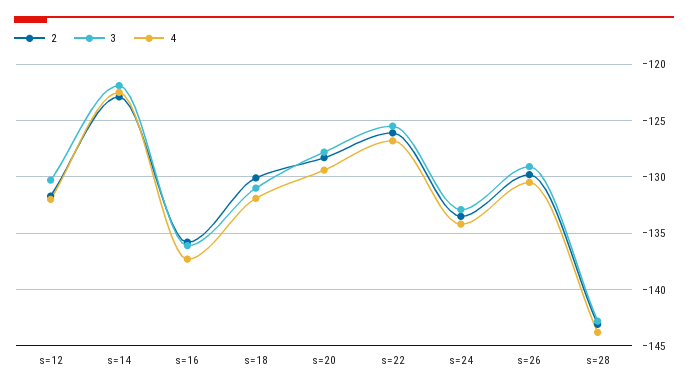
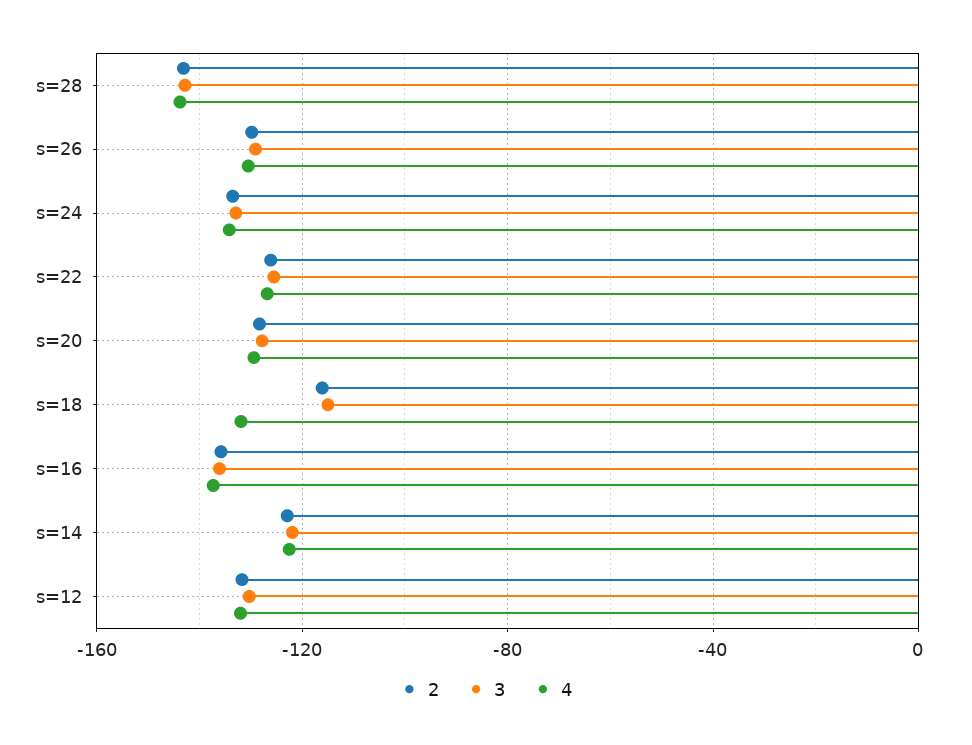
  {
    "2": {
      "s=12": -132,
      "s=14": -123,
      "s=16": -136,
-     "s=18": -130,
+     "s=18": -115,
      "s=20": -128,
      "s=22": -126,
      "s=24": -134,
      "s=26": -130,
      "s=28": -143
    },
    "3": {
      "s=12": -130,
      "s=14": -122,
      "s=16": -136,
-     "s=18": -131,
+     "s=18": -115,
      "s=20": -128,
      "s=22": -126,
      "s=24": -133,
      "s=26": -129,
      "s=28": -143
    },
    "4": {
      "s=12": -132,
      "s=14": -123,
      "s=16": -137,
      "s=18": -132,
      "s=20": -129,
      "s=22": -127,
      "s=24": -134,
      "s=26": -131,
      "s=28": -144
    }
  }

